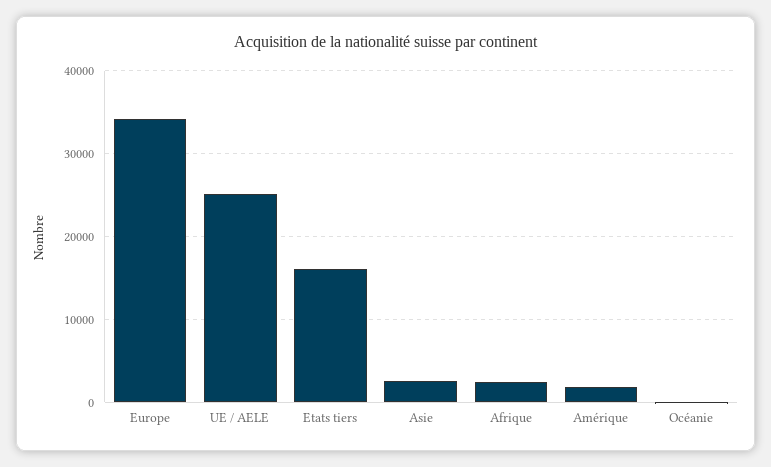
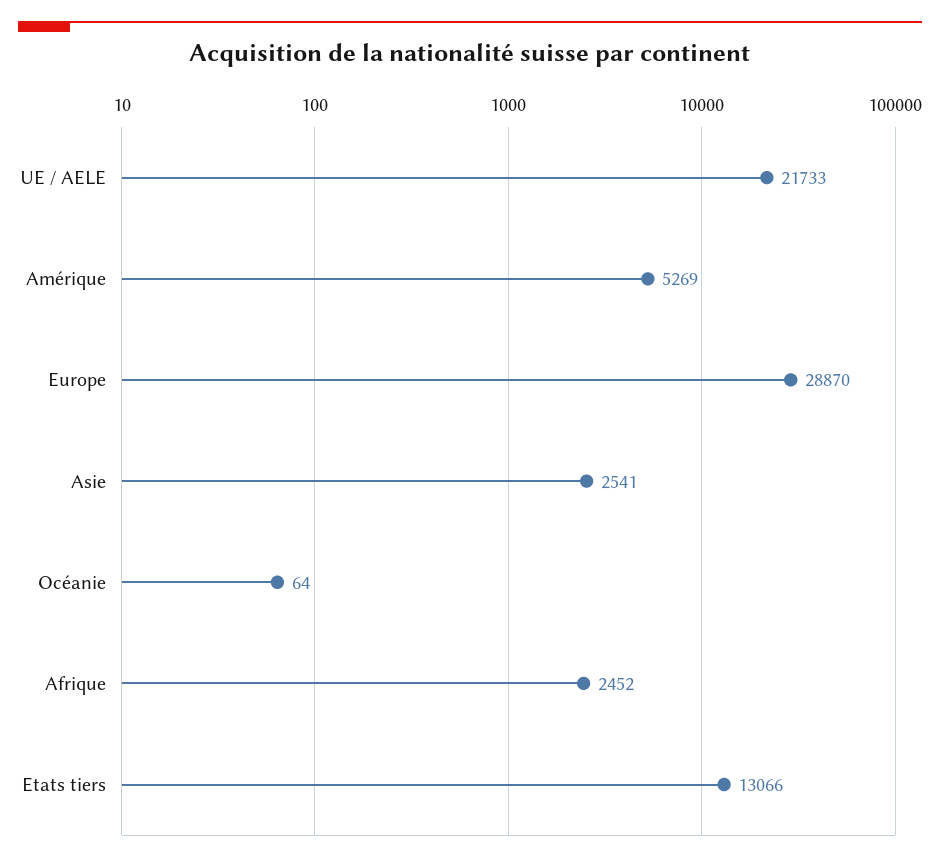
  {
-   "Europe": 34000,
+   "Europe": 28870,
-   "UE / AELE": 25000,
+   "UE / AELE": 21733,
-   "Etats tiers": 16000,
+   "Etats tiers": 13066,
    "Asie": 2541,
    "Afrique": 2452,
-   "Amérique": 2000,
+   "Amérique": 5269,
    "Océanie": 64
  }

